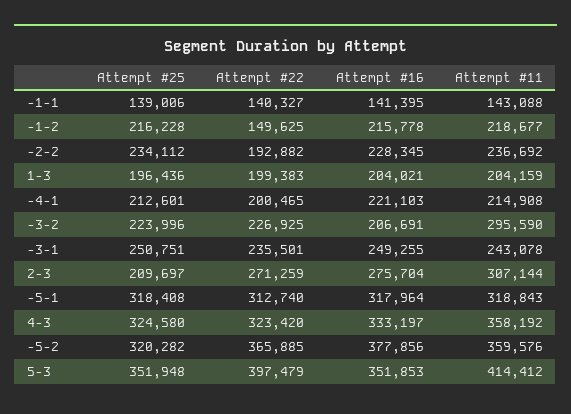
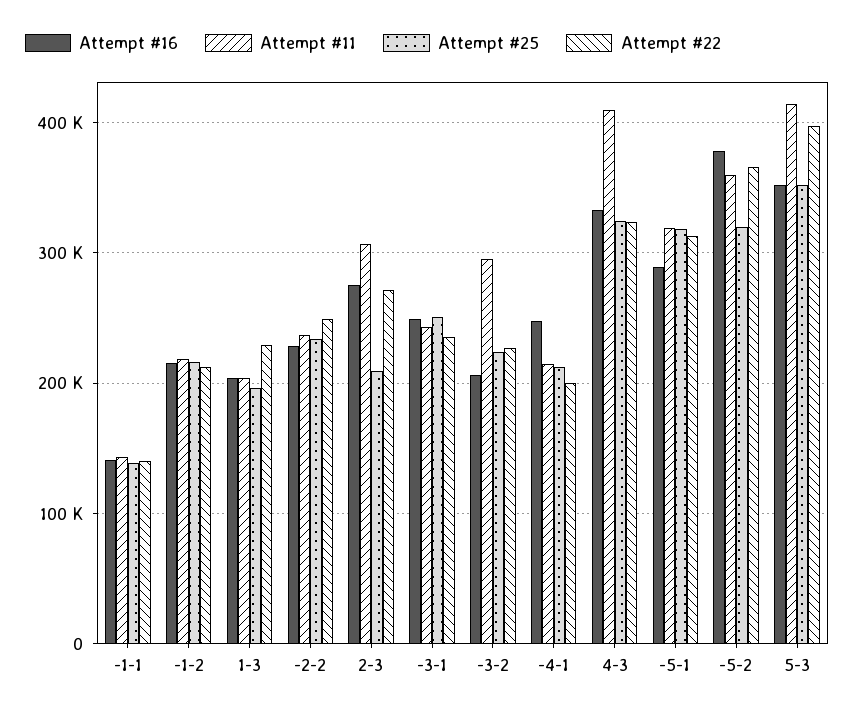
  {
    "Attempt #25": {
      "-1-1": 139006,
      "-1-2": 216228,
      "-2-2": 234112,
      "1-3": 196436,
      "-4-1": 212601,
      "-3-2": 223996,
      "-3-1": 250751,
      "2-3": 209697,
      "-5-1": 318408,
      "4-3": 324580,
      "-5-2": 320282,
      "5-3": 351948
    },
    "Attempt #22": {
      "-1-1": 140327,
-     "-1-2": 149625,
+     "-1-2": 210000,
-     "-2-2": 192882,
+     "-2-2": 250000,
-     "1-3": 199383,
+     "1-3": 230000,
      "-4-1": 200465,
      "-3-2": 226925,
      "-3-1": 235501,
      "2-3": 271259,
      "-5-1": 312740,
      "4-3": 323420,
      "-5-2": 365885,
      "5-3": 397479
    },
    "Attempt #16": {
      "-1-1": 141395,
      "-1-2": 215778,
      "-2-2": 228345,
      "1-3": 204021,
-     "-4-1": 221103,
+     "-4-1": 250000,
      "-3-2": 206691,
      "-3-1": 249255,
      "2-3": 275704,
-     "-5-1": 317964,
+     "-5-1": 290000,
      "4-3": 333197,
      "-5-2": 377856,
      "5-3": 351853
    },
    "Attempt #11": {
      "-1-1": 143088,
      "-1-2": 218677,
      "-2-2": 236692,
      "1-3": 204159,
      "-4-1": 214908,
      "-3-2": 295590,
      "-3-1": 243078,
      "2-3": 307144,
      "-5-1": 318843,
-     "4-3": 358192,
+     "4-3": 410000,
      "-5-2": 359576,
      "5-3": 414412
    }
  }

